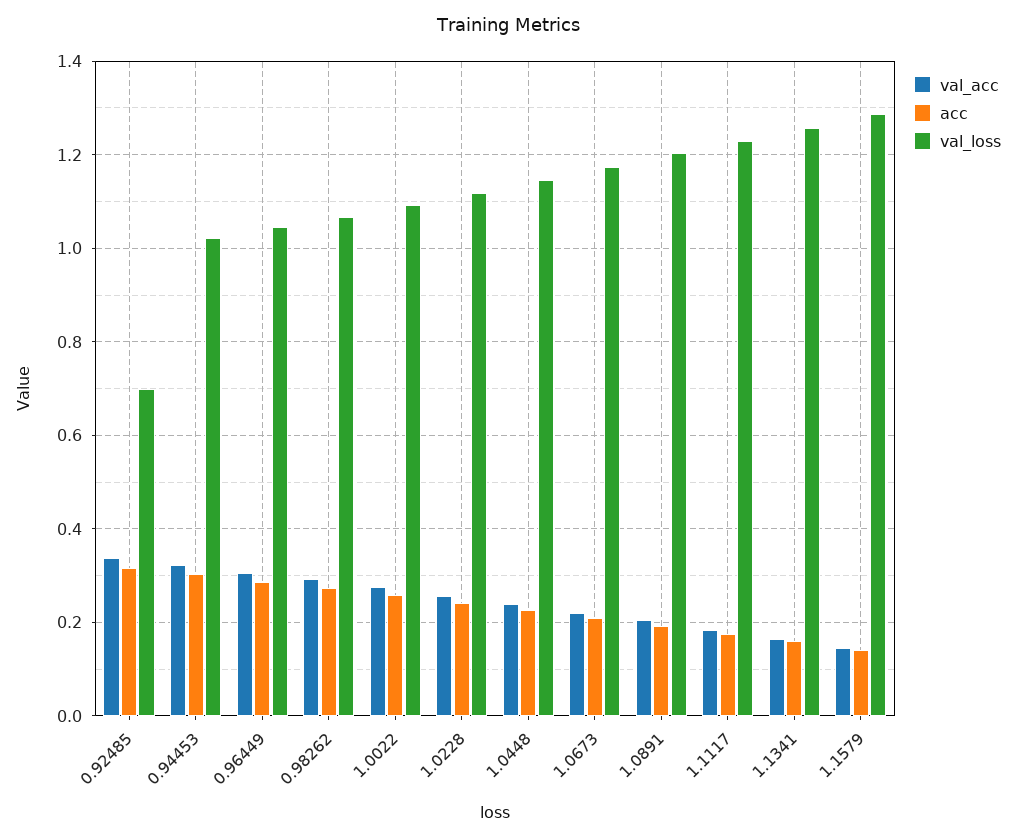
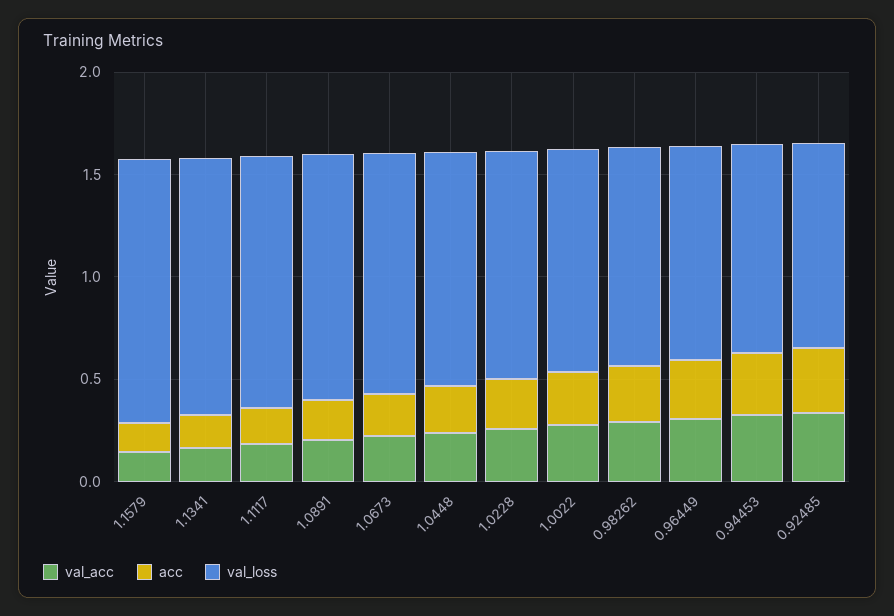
  {
    "val_acc": {
      "0.92485": 0.34,
      "0.94453": 0.32,
      "0.96449": 0.3,
      "0.98262": 0.3,
      "1.0022": 0.28,
      "1.0228": 0.26,
      "1.0448": 0.24,
      "1.0673": 0.22,
      "1.0891": 0.2,
      "1.1117": 0.18,
      "1.1341": 0.16,
      "1.1579": 0.14
    },
    "acc": {
      "0.92485": 0.32,
      "0.94453": 0.3,
      "0.96449": 0.28,
      "0.98262": 0.28,
      "1.0022": 0.26,
      "1.0228": 0.24,
      "1.0448": 0.22,
      "1.0673": 0.2,
      "1.0891": 0.2,
      "1.1117": 0.18,
      "1.1341": 0.16,
      "1.1579": 0.14
    },
    "val_loss": {
-     "0.92485": 0.7,
+     "0.92485": 1,
      "0.94453": 1.02,
      "0.96449": 1.04,
      "0.98262": 1.06,
      "1.0022": 1.1,
      "1.0228": 1.12,
      "1.0448": 1.14,
      "1.0673": 1.18,
      "1.0891": 1.2,
      "1.1117": 1.24,
      "1.1341": 1.26,
      "1.1579": 1.28
    }
  }

